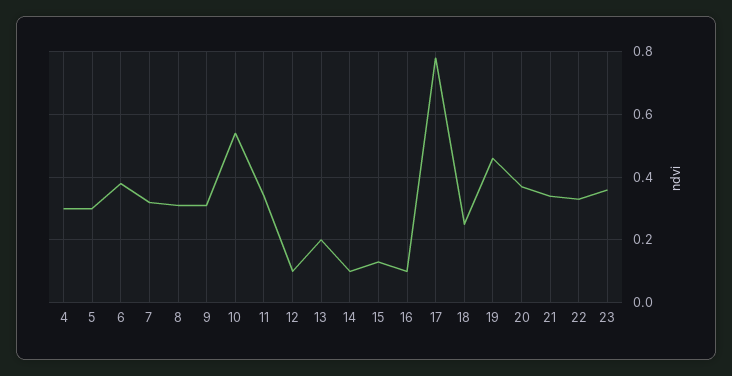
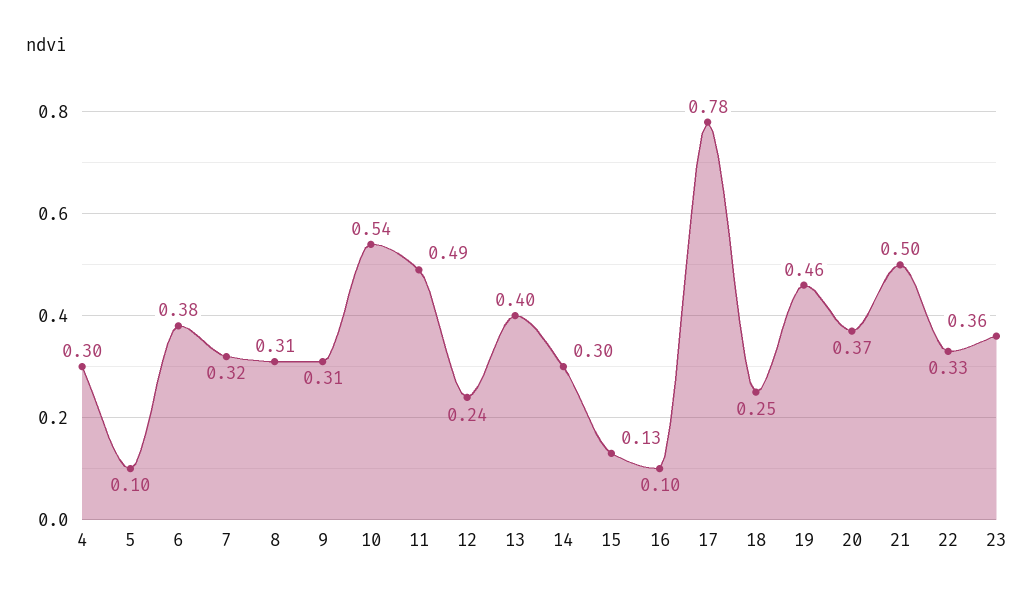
  {
    "4": 0.3,
-   "5": 0.3,
+   "5": 0.1,
    "6": 0.38,
    "7": 0.32,
    "8": 0.31,
    "9": 0.31,
    "10": 0.54,
-   "11": 0.35,
+   "11": 0.49,
-   "12": 0.1,
+   "12": 0.24,
-   "13": 0.2,
+   "13": 0.4,
-   "14": 0.1,
+   "14": 0.3,
    "15": 0.13,
    "16": 0.1,
    "17": 0.78,
    "18": 0.25,
    "19": 0.46,
    "20": 0.37,
-   "21": 0.35,
+   "21": 0.5,
    "22": 0.33,
    "23": 0.36
  }

